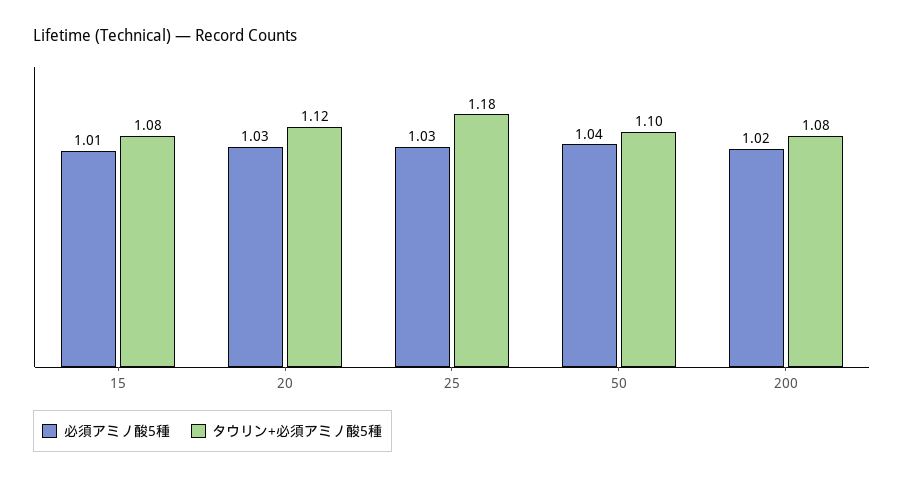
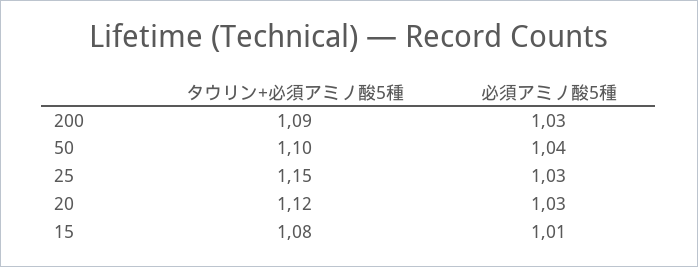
  {
    "必須アミノ酸5種": {
      "15": 1.01,
      "20": 1.03,
      "25": 1.03,
      "50": 1.04,
-     "200": 1.02
+     "200": 1.03
    },
    "タウリン+必須アミノ酸5種": {
      "15": 1.08,
      "20": 1.12,
-     "25": 1.18,
+     "25": 1.15,
      "50": 1.1,
-     "200": 1.08
+     "200": 1.09
    }
  }

